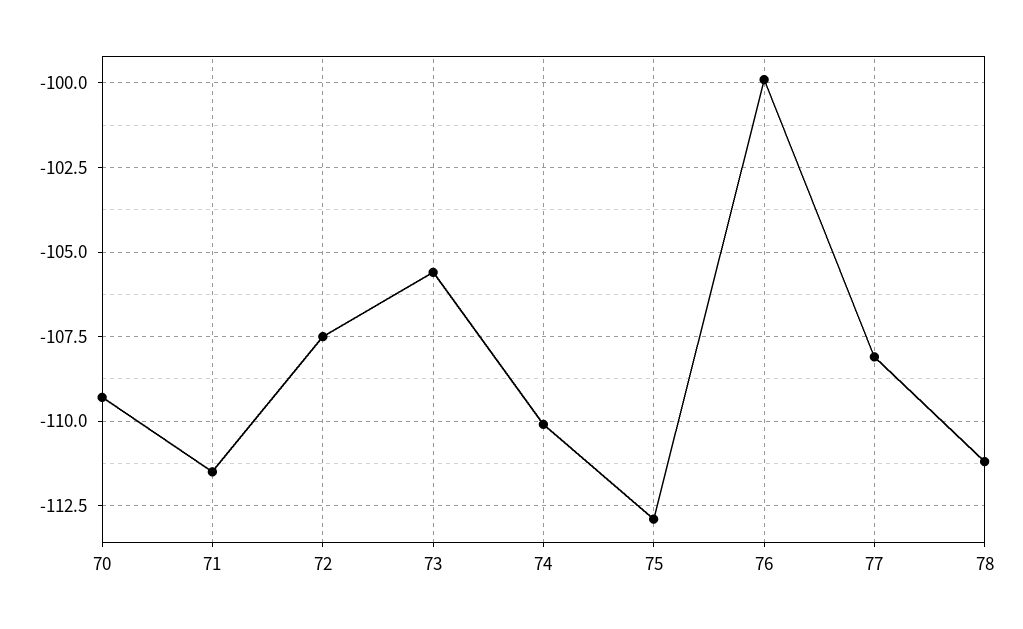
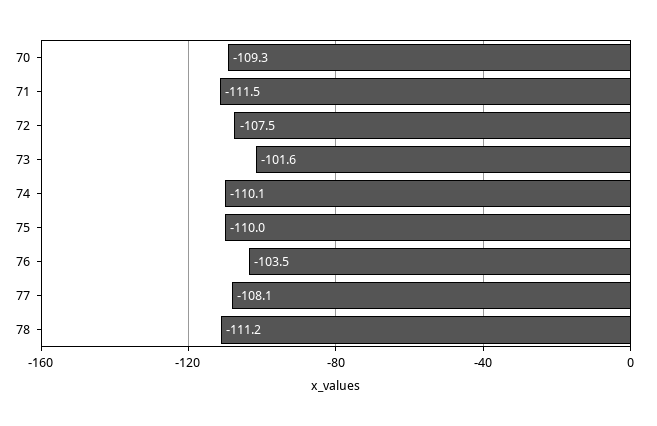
  {
    "70": -109.3,
    "71": -111.5,
    "72": -107.5,
-   "73": -105.5,
+   "73": -101.6,
    "74": -110.1,
-   "75": -113,
+   "75": -110,
-   "76": -100,
+   "76": -103.5,
    "77": -108.1,
    "78": -111.2
  }

